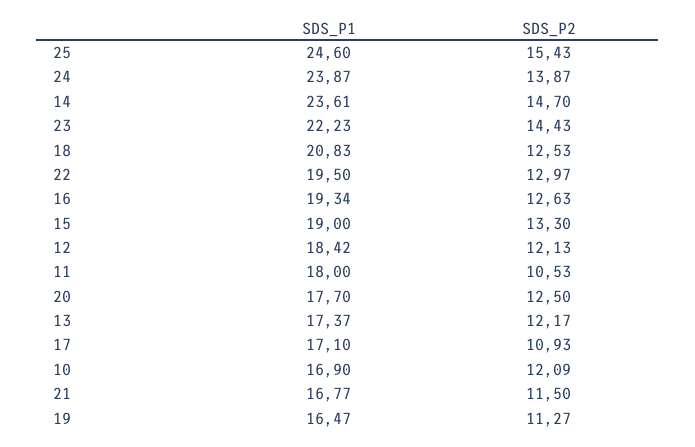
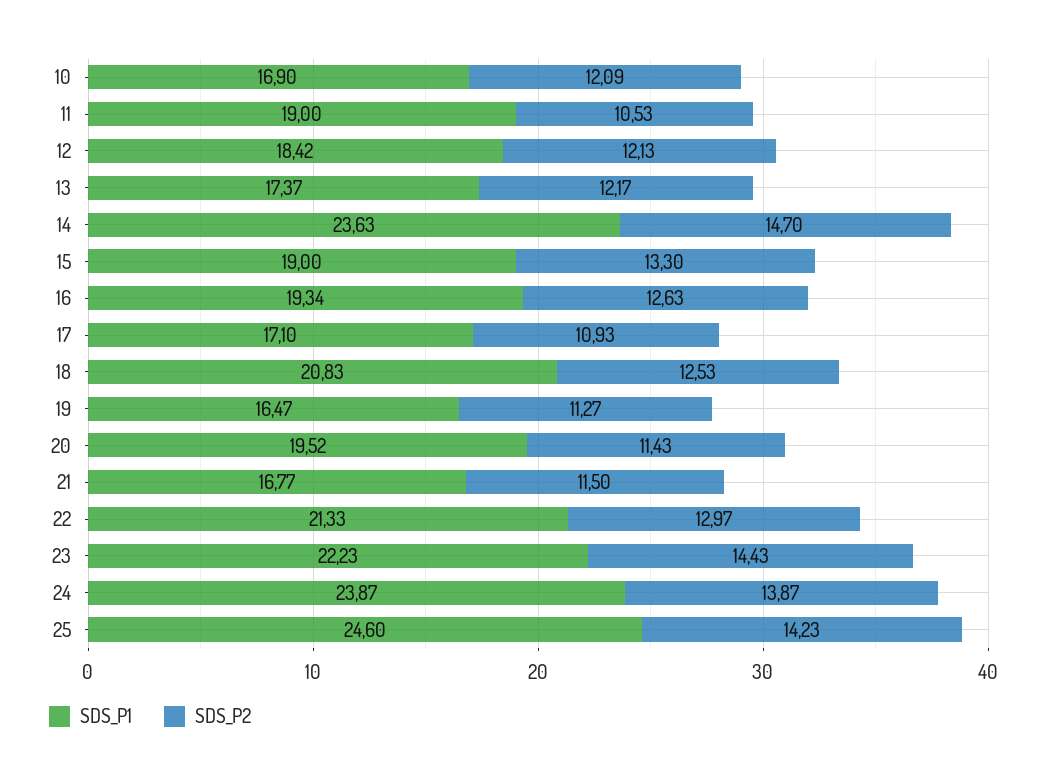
  {
    "SDS_P1": {
      "25": 24.6,
      "24": 23.87,
-     "14": 23.61,
+     "14": 23.63,
      "23": 22.23,
      "18": 20.83,
-     "22": 19.5,
+     "22": 21.33,
      "16": 19.34,
      "15": 19,
      "12": 18.42,
-     "11": 18,
+     "11": 19,
-     "20": 17.7,
+     "20": 19.52,
      "13": 17.37,
      "17": 17.1,
      "10": 16.9,
      "21": 16.77,
      "19": 16.47
    },
    "SDS_P2": {
-     "25": 15.43,
+     "25": 14.23,
      "24": 13.87,
      "14": 14.7,
      "23": 14.43,
      "18": 12.53,
      "22": 12.97,
      "16": 12.63,
      "15": 13.3,
      "12": 12.13,
      "11": 10.53,
-     "20": 12.5,
+     "20": 11.43,
      "13": 12.17,
      "17": 10.93,
      "10": 12.09,
      "21": 11.5,
      "19": 11.27
    }
  }

